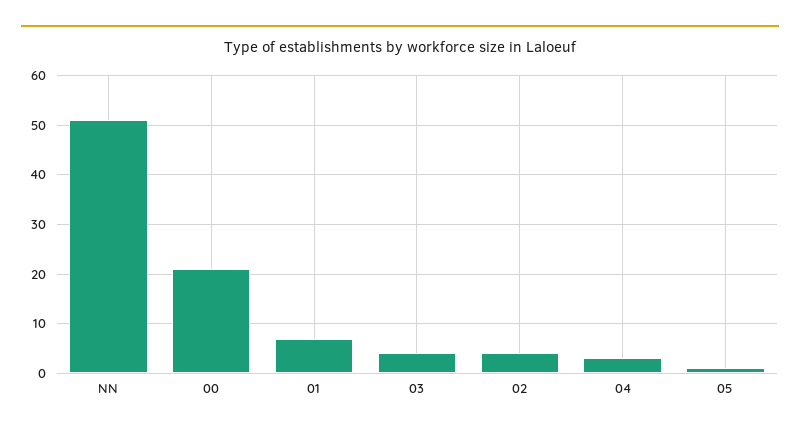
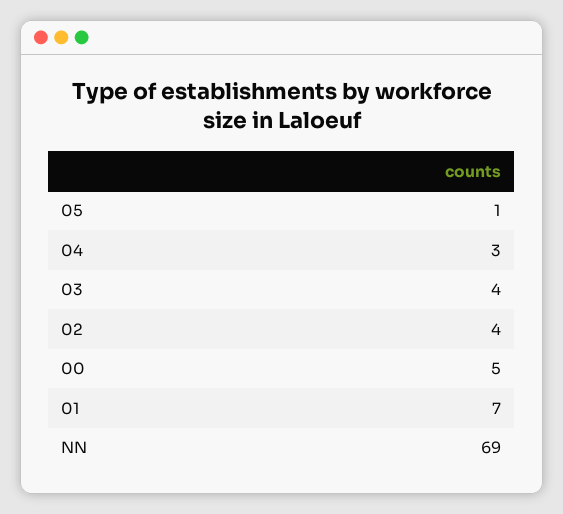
  {
-   "NN": 50,
+   "NN": 69,
-   "00": 20,
+   "00": 5,
    "01": 7,
    "03": 4,
    "02": 4,
    "04": 3,
    "05": 1
  }

